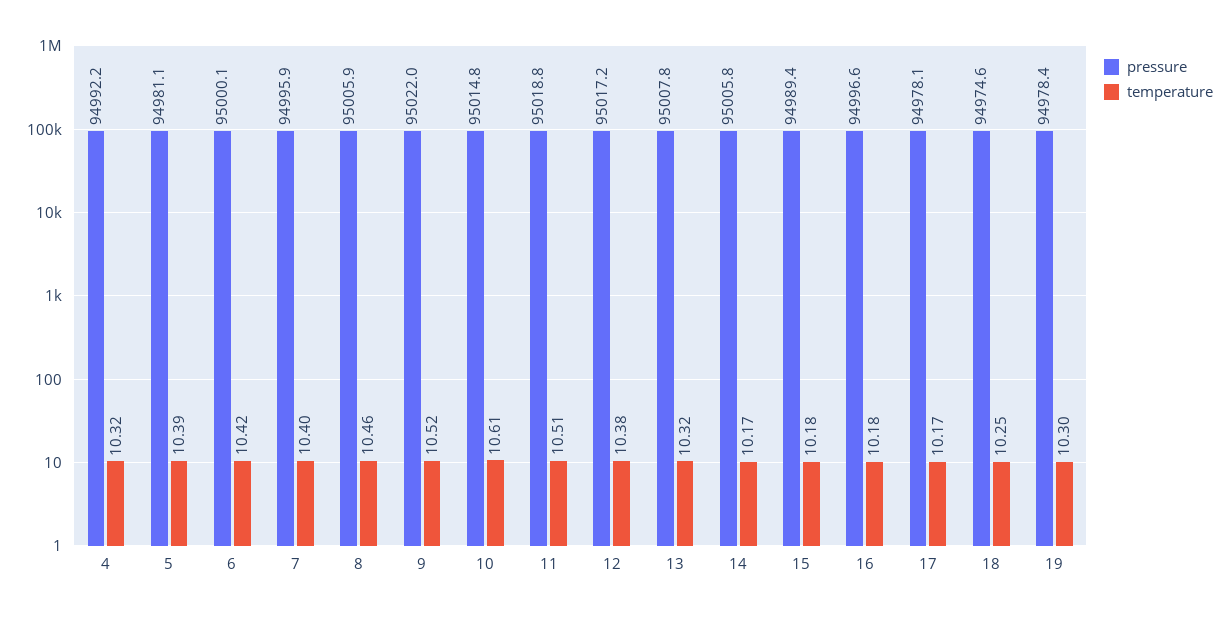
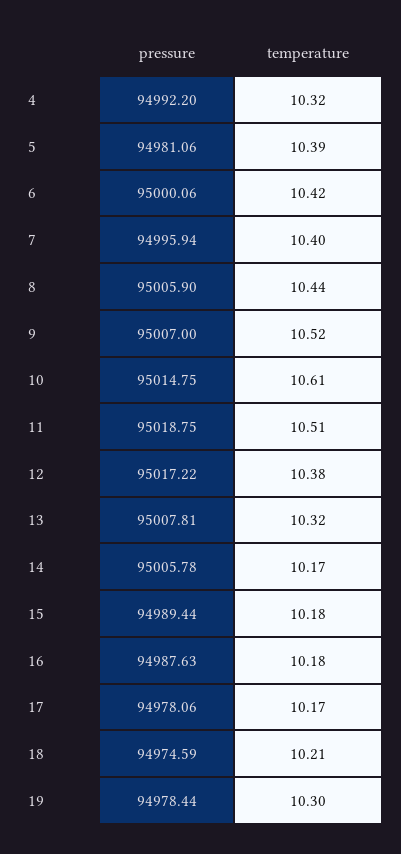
  {
    "pressure": {
      "4": 94992.2,
      "5": 94981.06,
      "6": 95000.06,
      "7": 94995.94,
      "8": 95005.9,
-     "9": 95022,
+     "9": 95007,
      "10": 95014.75,
      "11": 95018.75,
      "12": 95017.22,
      "13": 95007.81,
      "14": 95005.78,
      "15": 94989.44,
-     "16": 94996.6,
+     "16": 94987.63,
      "17": 94978.06,
      "18": 94974.59,
      "19": 94978.44
    },
    "temperature": {
      "4": 10.32,
      "5": 10.39,
      "6": 10.42,
      "7": 10.4,
-     "8": 10.46,
+     "8": 10.44,
      "9": 10.52,
      "10": 10.61,
      "11": 10.51,
      "12": 10.38,
      "13": 10.32,
      "14": 10.17,
      "15": 10.18,
      "16": 10.18,
      "17": 10.17,
-     "18": 10.25,
+     "18": 10.21,
      "19": 10.3
    }
  }

